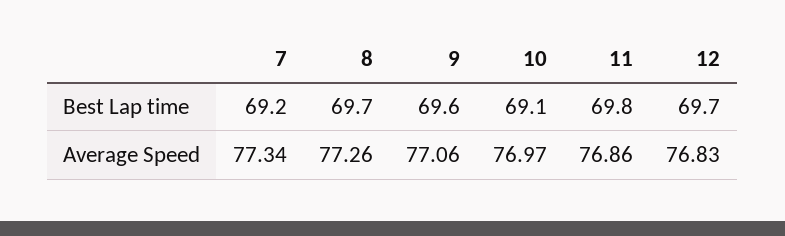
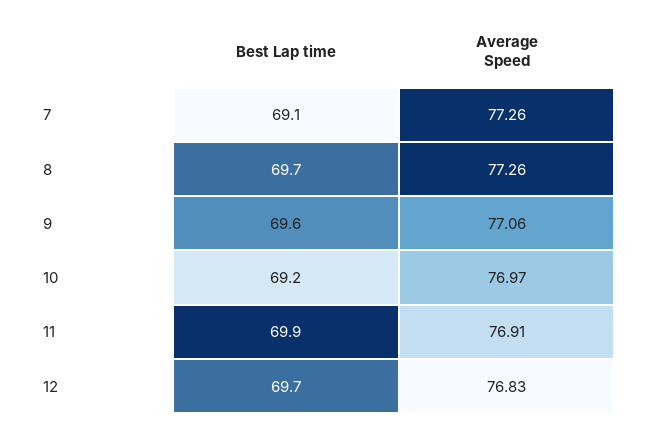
  {
    "7": {
-     "Best Lap time": 69.2,
+     "Best Lap time": 69.1,
-     "Average Speed": 77.34
+     "Average Speed": 77.26
    },
    "8": {
      "Best Lap time": 69.7,
      "Average Speed": 77.26
    },
    "9": {
      "Best Lap time": 69.6,
      "Average Speed": 77.06
    },
    "10": {
-     "Best Lap time": 69.1,
+     "Best Lap time": 69.2,
      "Average Speed": 76.97
    },
    "11": {
-     "Best Lap time": 69.8,
+     "Best Lap time": 69.9,
-     "Average Speed": 76.86
+     "Average Speed": 76.91
    },
    "12": {
      "Best Lap time": 69.7,
      "Average Speed": 76.83
    }
  }

